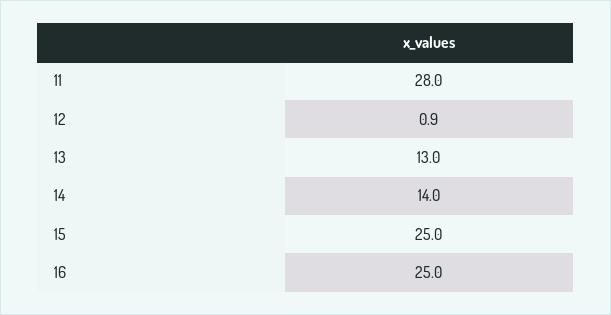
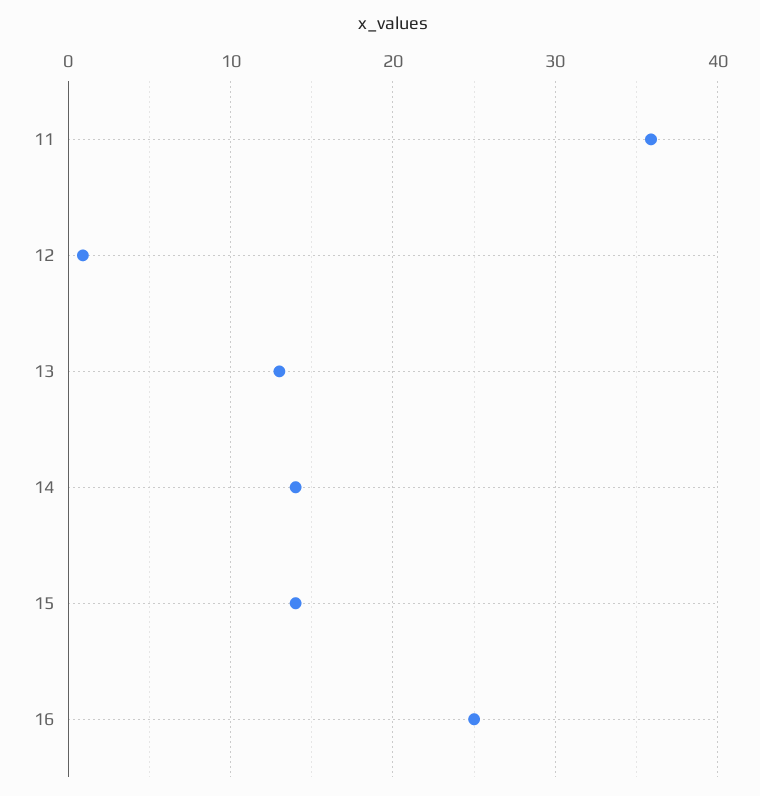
  {
-   "11": 28,
+   "11": 36,
    "12": 0.9,
    "13": 13,
    "14": 14,
-   "15": 25,
+   "15": 14,
    "16": 25
  }

